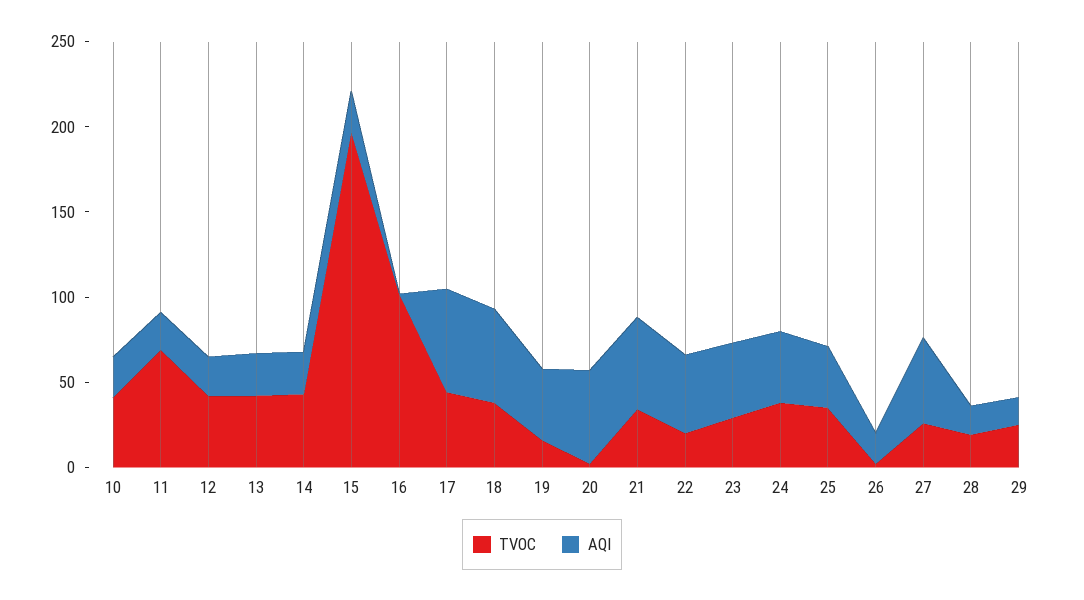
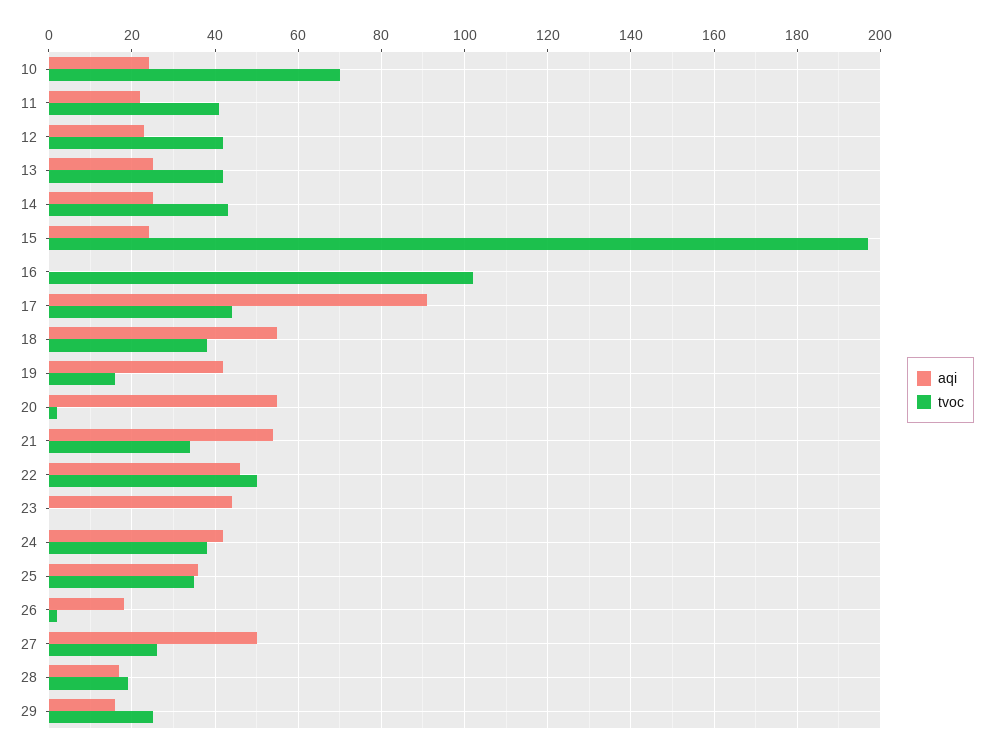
  {
    "TVOC": {
-     "10": 40,
+     "10": 70,
-     "11": 70,
+     "11": 40,
      "12": 40,
      "13": 40,
      "14": 45,
      "15": 195,
      "16": 100,
      "17": 45,
      "18": 40,
      "19": 15,
      "20": 0,
      "21": 35,
-     "22": 20,
+     "22": 50,
-     "23": 30,
+     "23": 0,
      "24": 40,
      "25": 35,
      "26": 0,
      "27": 25,
      "28": 20,
      "29": 25
    },
    "AQI": {
      "10": 25,
      "11": 20,
      "12": 25,
      "13": 25,
      "14": 25,
      "15": 25,
      "16": 0,
-     "17": 60,
+     "17": 90,
      "18": 55,
      "19": 40,
      "20": 55,
      "21": 55,
      "22": 45,
      "23": 45,
      "24": 40,
      "25": 35,
      "26": 20,
      "27": 50,
      "28": 15,
      "29": 15
    }
  }

